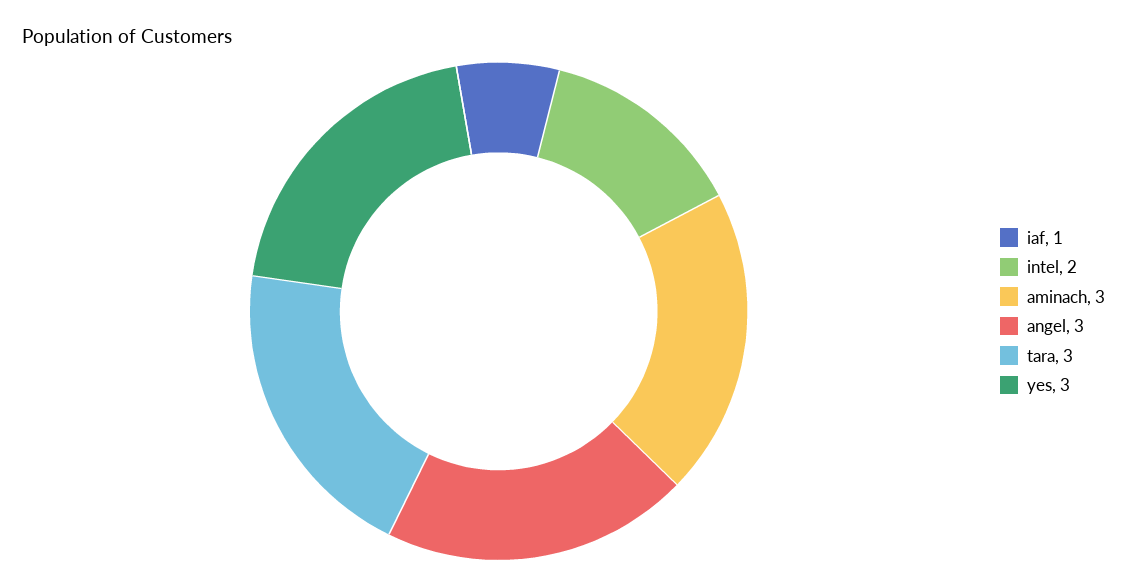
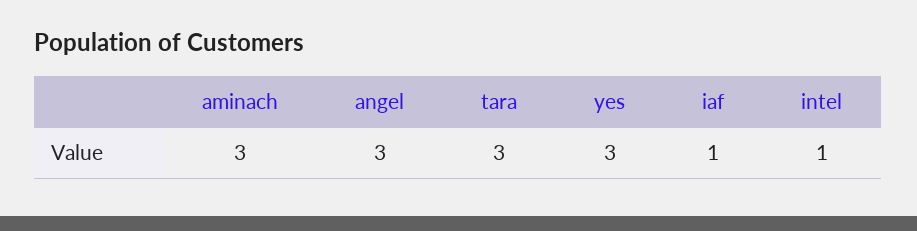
  {
    "iaf": 1,
-   "intel": 2,
+   "intel": 1,
    "aminach": 3,
    "angel": 3,
    "tara": 3,
    "yes": 3
  }

